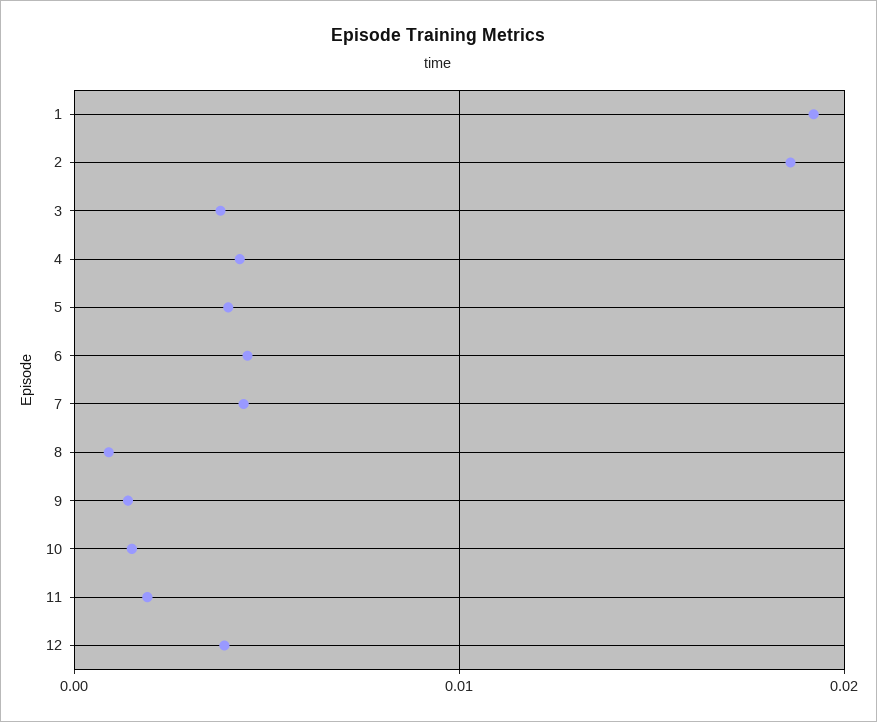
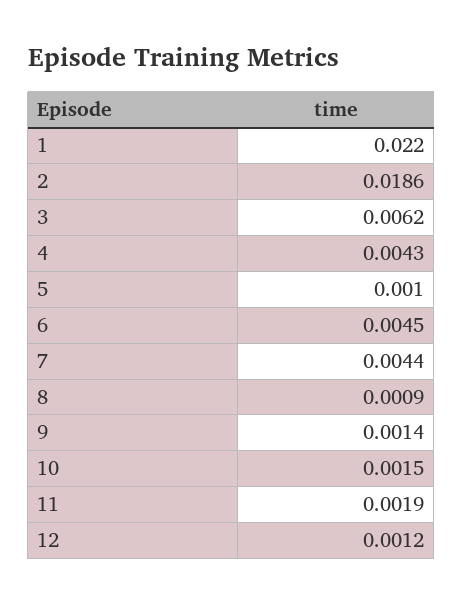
  {
-   "1": 0.019,
+   "1": 0.022,
    "2": 0.0186,
-   "3": 0.004,
+   "3": 0.0062,
    "4": 0.0043,
-   "5": 0.004,
+   "5": 0.001,
    "6": 0.0045,
    "7": 0.0044,
    "8": 0.0009,
    "9": 0.0014,
    "10": 0.0015,
    "11": 0.0019,
-   "12": 0.004
+   "12": 0.0012
  }

